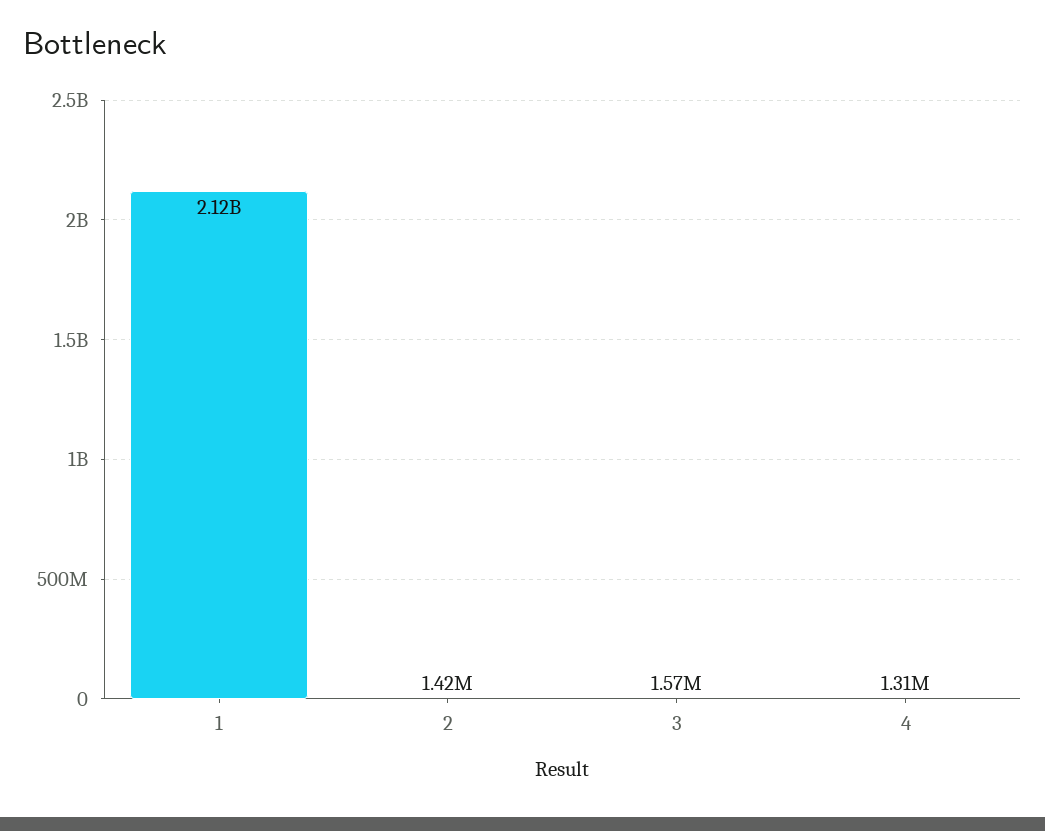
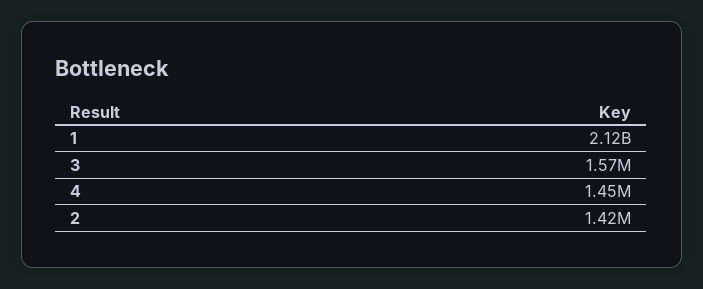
  {
    "1": 2120000000,
    "2": 1420000,
    "3": 1570000,
-   "4": 1310000
+   "4": 1450000
  }

